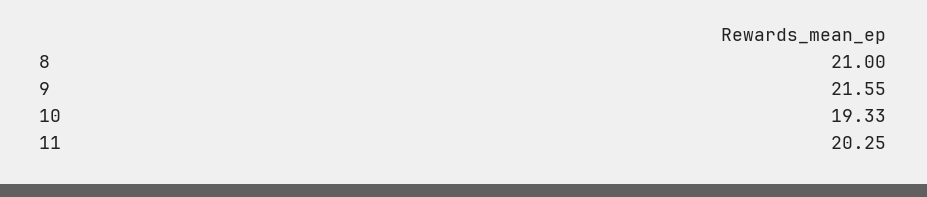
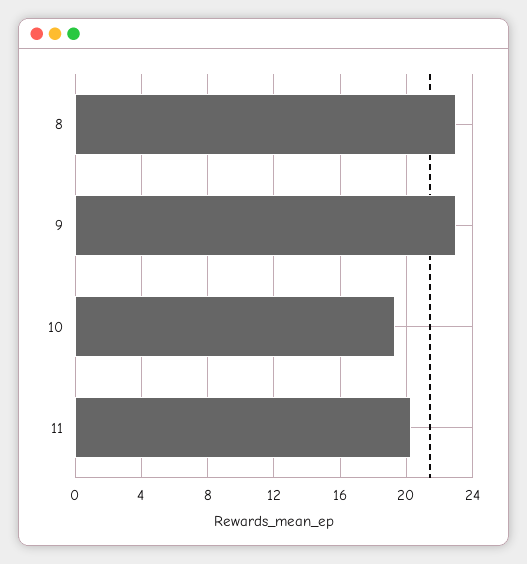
  {
-   "8": 21,
+   "8": 23,
-   "9": 21.55,
+   "9": 23,
    "10": 19.33,
    "11": 20.25
  }

